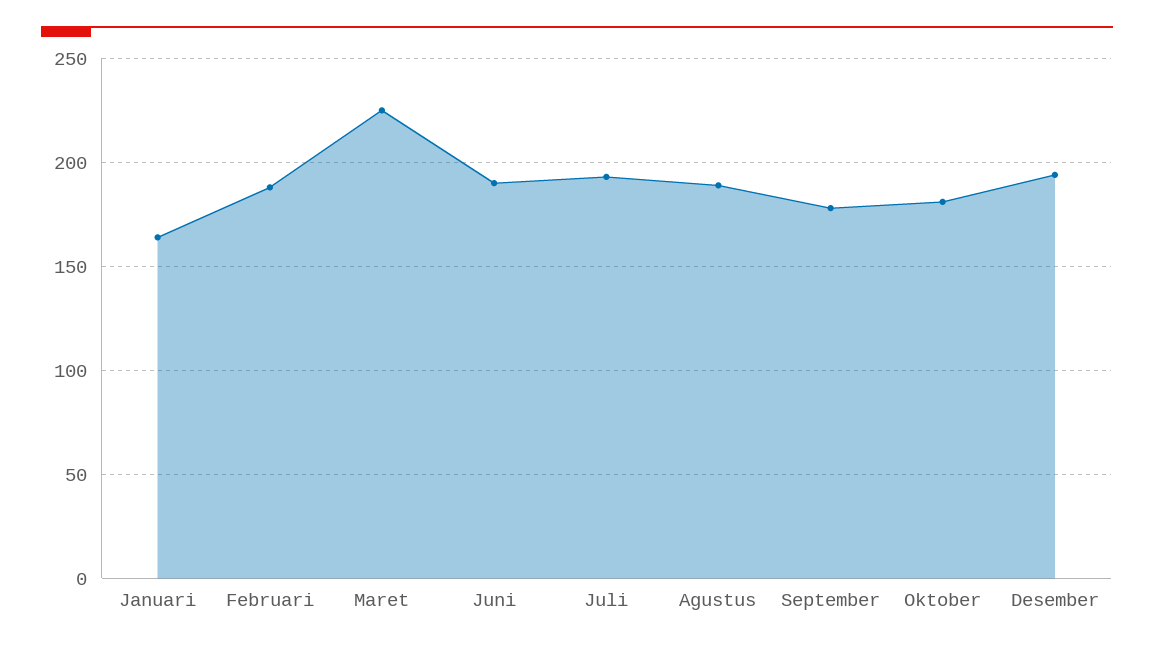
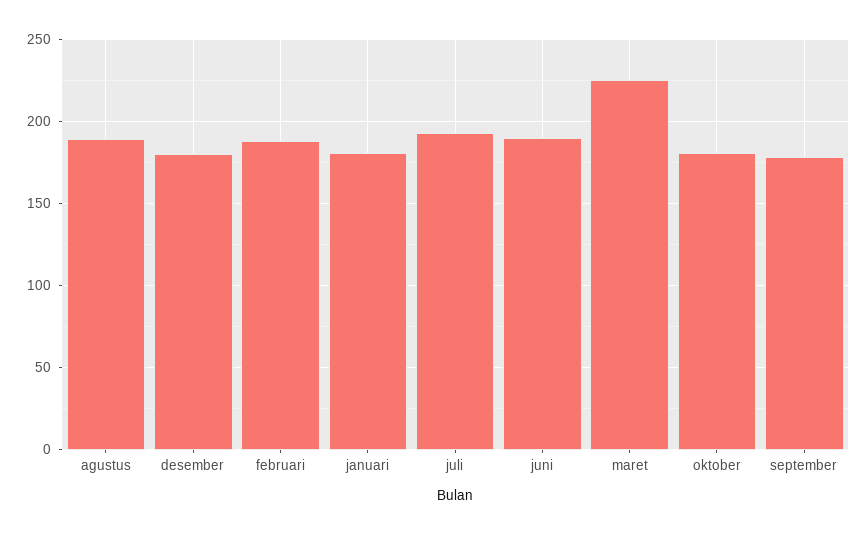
  {
-   "Januari": 165,
+   "Januari": 180,
    "Februari": 190,
    "Maret": 225,
    "Juni": 190,
    "Juli": 195,
    "Agustus": 190,
    "September": 180,
    "Oktober": 180,
-   "Desember": 195
+   "Desember": 180
  }

